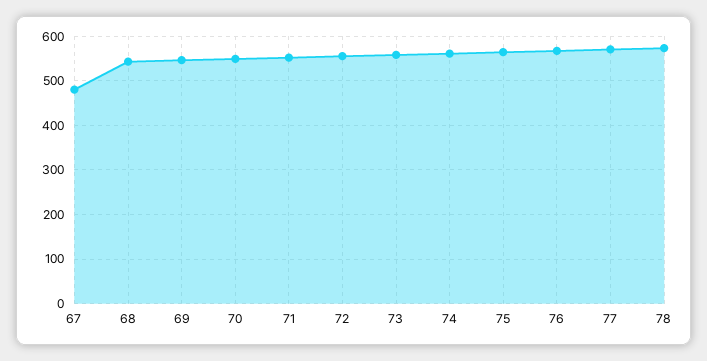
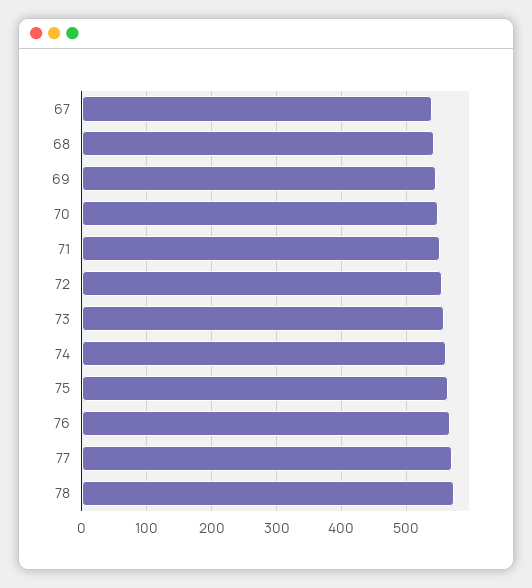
  {
-   "67": 480,
+   "67": 540,
    "68": 540,
    "69": 550,
    "70": 550,
    "71": 550,
    "72": 560,
    "73": 560,
    "74": 560,
    "75": 560,
    "76": 570,
    "77": 570,
    "78": 570
  }

